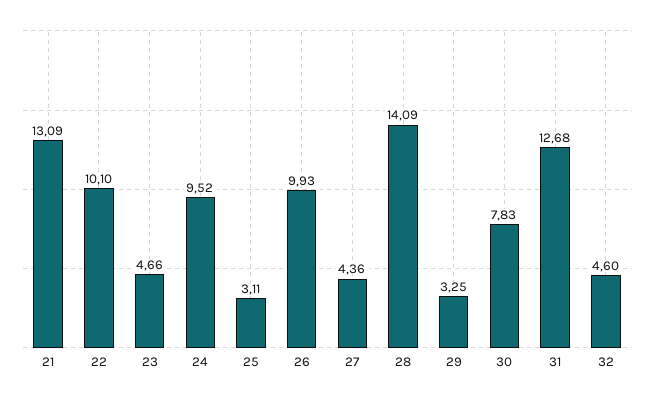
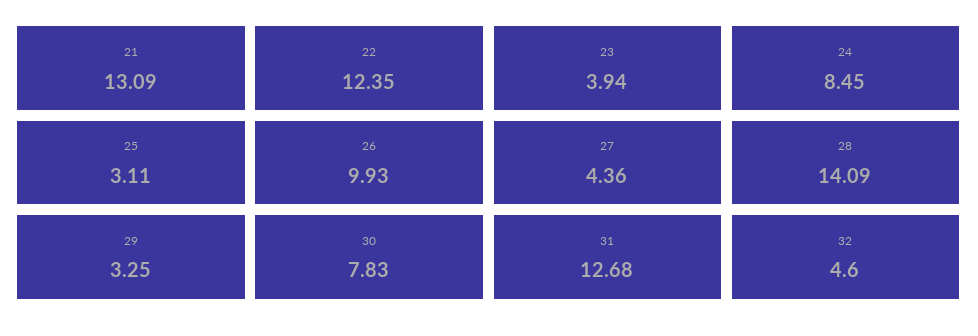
  {
    "21": 13.09,
-   "22": 10.1,
+   "22": 12.35,
-   "23": 4.66,
+   "23": 3.94,
-   "24": 9.52,
+   "24": 8.45,
    "25": 3.11,
    "26": 9.93,
    "27": 4.36,
    "28": 14.09,
    "29": 3.25,
    "30": 7.83,
    "31": 12.68,
    "32": 4.6
  }

